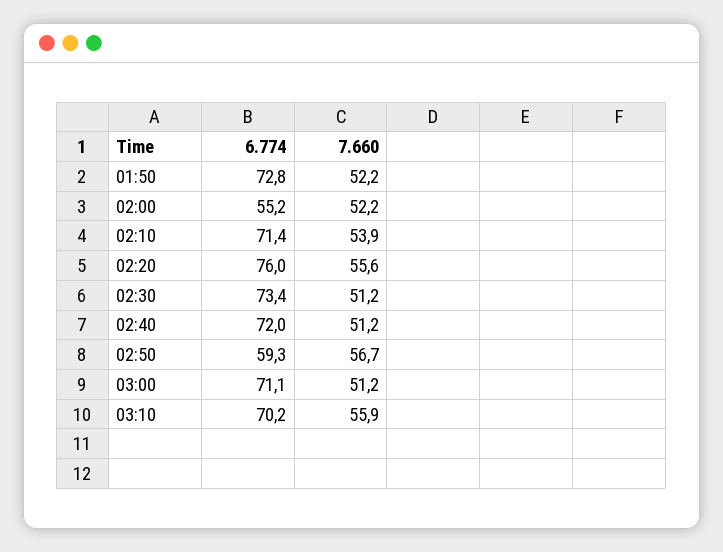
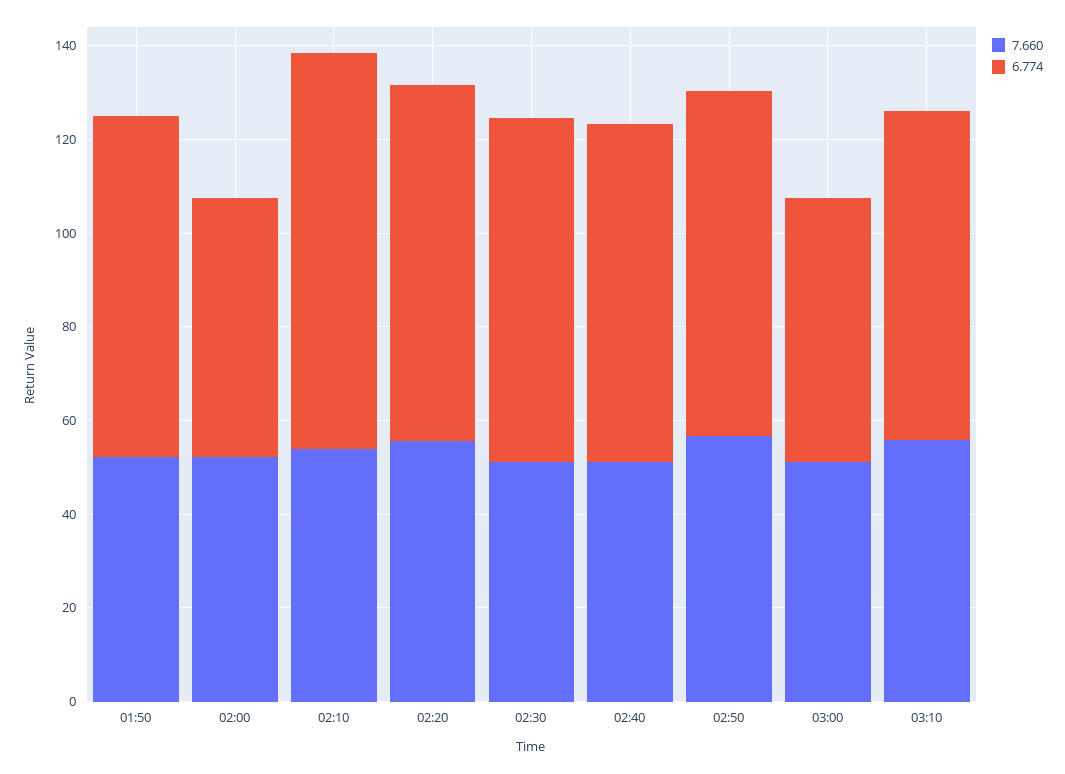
  {
    "6.774": {
      "01:50": 72.8,
      "02:00": 55.2,
-     "02:10": 71.4,
+     "02:10": 85,
      "02:20": 76,
      "02:30": 73.4,
      "02:40": 72,
-     "02:50": 59.3,
+     "02:50": 75,
-     "03:00": 71.1,
+     "03:00": 55,
      "03:10": 70.2
    },
    "7.660": {
      "01:50": 52.2,
      "02:00": 52.2,
      "02:10": 53.9,
      "02:20": 55.6,
      "02:30": 51.2,
      "02:40": 51.2,
      "02:50": 56.7,
      "03:00": 51.2,
      "03:10": 55.9
    }
  }

